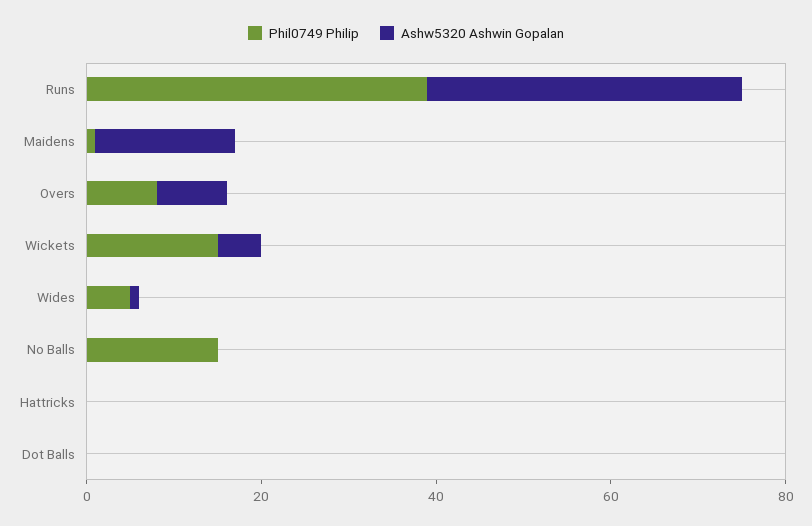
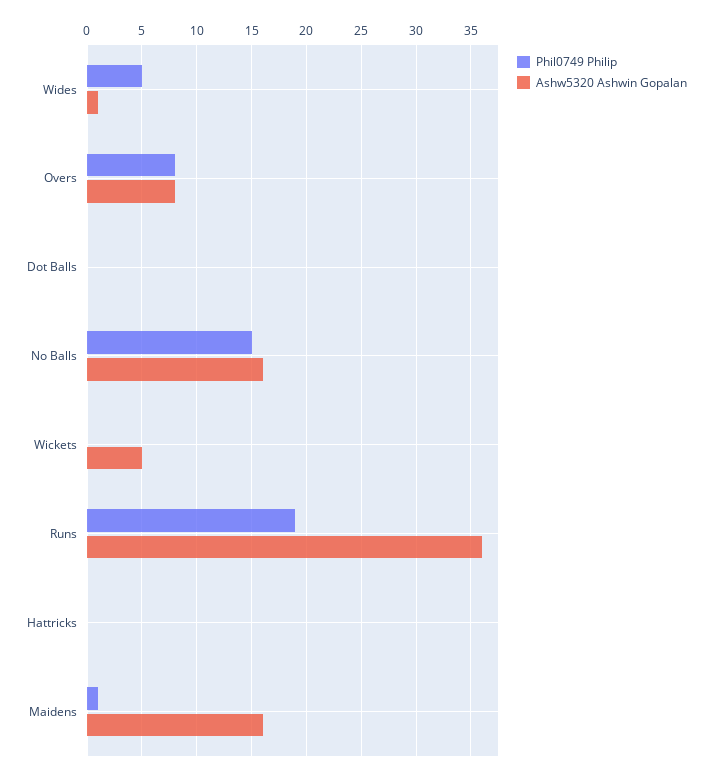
  {
    "Phil0749 Philip": {
-     "Runs": 40,
+     "Runs": 19,
      "Maidens": 1,
      "Overs": 8,
-     "Wickets": 15,
+     "Wickets": 0,
      "Wides": 5,
      "No Balls": 15,
      "Hattricks": 0,
      "Dot Balls": 0
    },
    "Ashw5320 Ashwin Gopalan": {
      "Runs": 36,
      "Maidens": 16,
      "Overs": 8,
      "Wickets": 5,
      "Wides": 1,
-     "No Balls": 0,
+     "No Balls": 16,
      "Hattricks": 0,
      "Dot Balls": 0
    }
  }

